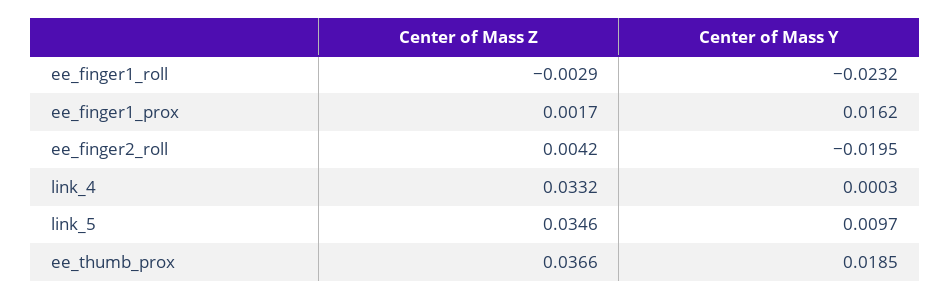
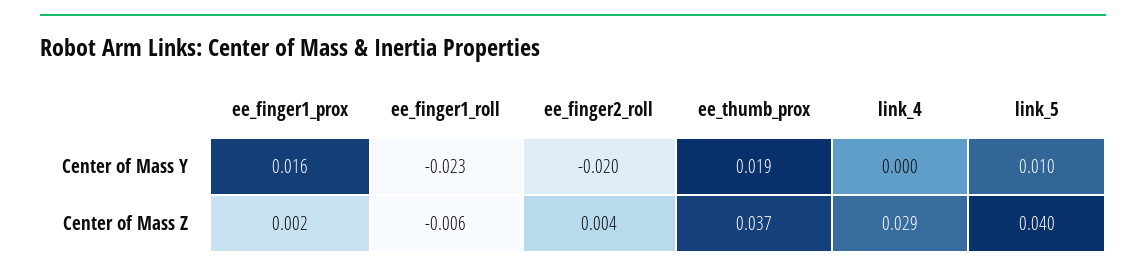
  {
    "Center of Mass Z": {
-     "ee_finger1_roll": -0.0029,
+     "ee_finger1_roll": -0.006,
      "ee_finger1_prox": 0.0017,
      "ee_finger2_roll": 0.0042,
-     "link_4": 0.0332,
+     "link_4": 0.029,
-     "link_5": 0.0346,
+     "link_5": 0.04,
      "ee_thumb_prox": 0.0366
    },
    "Center of Mass Y": {
      "ee_finger1_roll": -0.0232,
      "ee_finger1_prox": 0.0162,
      "ee_finger2_roll": -0.0195,
      "link_4": 0.0003,
      "link_5": 0.0097,
      "ee_thumb_prox": 0.0185
    }
  }

